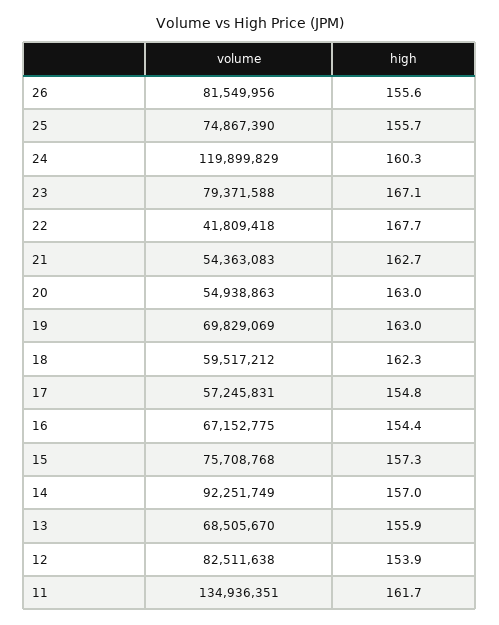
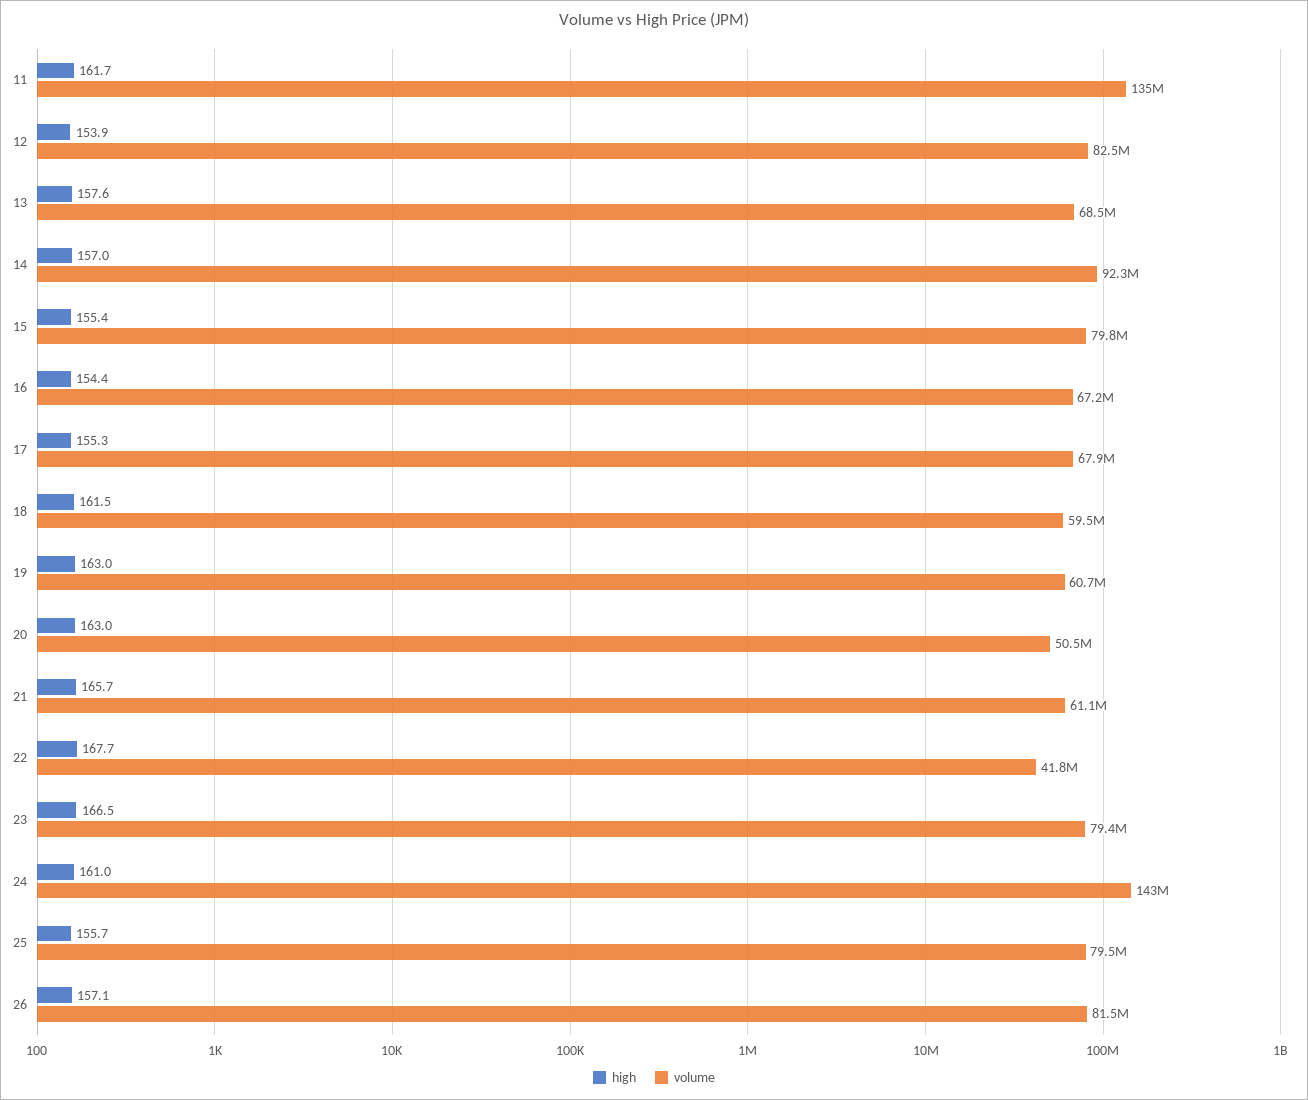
  {
    "volume": {
      "26": 81549956,
-     "25": 74867390,
+     "25": 79500000,
-     "24": 119899829,
+     "24": 143000000,
      "23": 79371588,
      "22": 41809418,
-     "21": 54363083,
+     "21": 61100000,
-     "20": 54938863,
+     "20": 50500000,
-     "19": 69829069,
+     "19": 60700000,
      "18": 59517212,
-     "17": 57245831,
+     "17": 67900000,
      "16": 67152775,
-     "15": 75708768,
+     "15": 79800000,
      "14": 92251749,
      "13": 68505670,
      "12": 82511638,
      "11": 134936351
    },
    "high": {
-     "26": 155.6,
+     "26": 157.1,
      "25": 155.7,
-     "24": 160.3,
+     "24": 161,
-     "23": 167.1,
+     "23": 166.5,
      "22": 167.7,
-     "21": 162.7,
+     "21": 165.7,
      "20": 163,
      "19": 163,
-     "18": 162.3,
+     "18": 161.5,
-     "17": 154.8,
+     "17": 155.3,
      "16": 154.4,
-     "15": 157.3,
+     "15": 155.4,
      "14": 157,
-     "13": 155.9,
+     "13": 157.6,
      "12": 153.9,
      "11": 161.7
    }
  }

